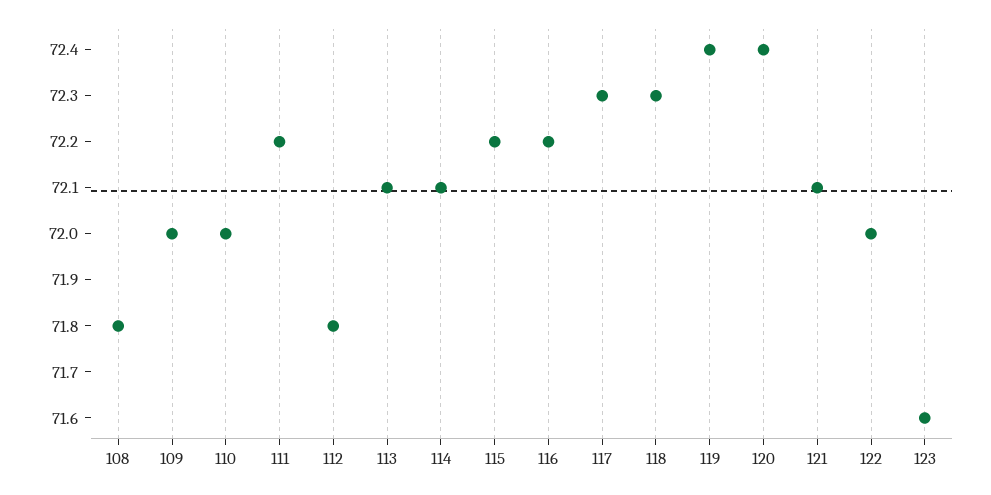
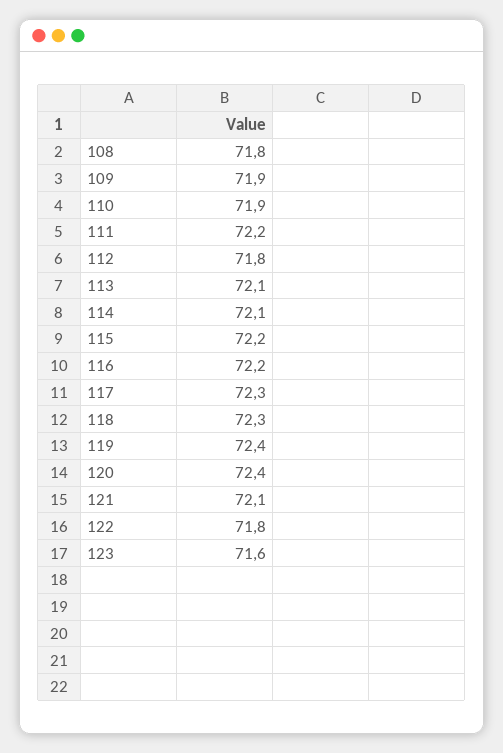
  {
    "108": 71.8,
-   "109": 72,
+   "109": 71.9,
-   "110": 72,
+   "110": 71.9,
    "111": 72.2,
    "112": 71.8,
    "113": 72.1,
    "114": 72.1,
    "115": 72.2,
    "116": 72.2,
    "117": 72.3,
    "118": 72.3,
    "119": 72.4,
    "120": 72.4,
    "121": 72.1,
-   "122": 72,
+   "122": 71.8,
    "123": 71.6
  }

